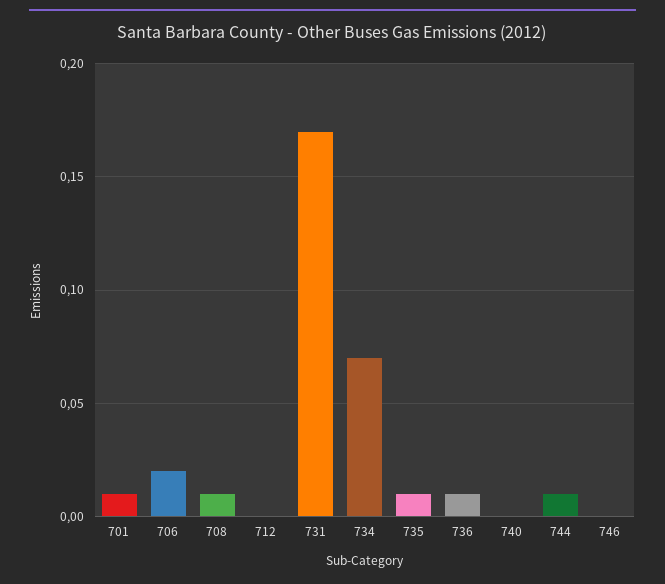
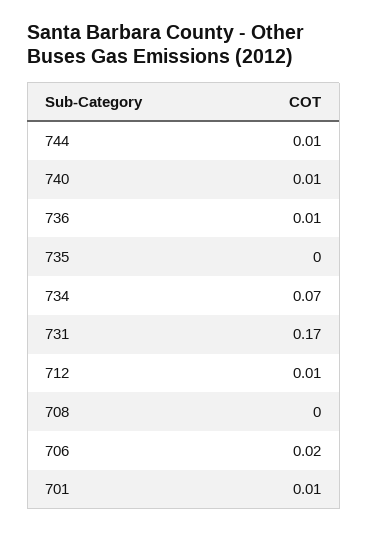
  {
    "701": 0.01,
    "706": 0.02,
-   "708": 0.01,
+   "708": 0,
-   "712": 0,
+   "712": 0.01,
    "731": 0.17,
    "734": 0.07,
-   "735": 0.01,
+   "735": 0,
    "736": 0.01,
-   "740": 0,
+   "740": 0.01,
-   "744": 0.01,
+   "744": 0.01
-   "746": 0
  }

